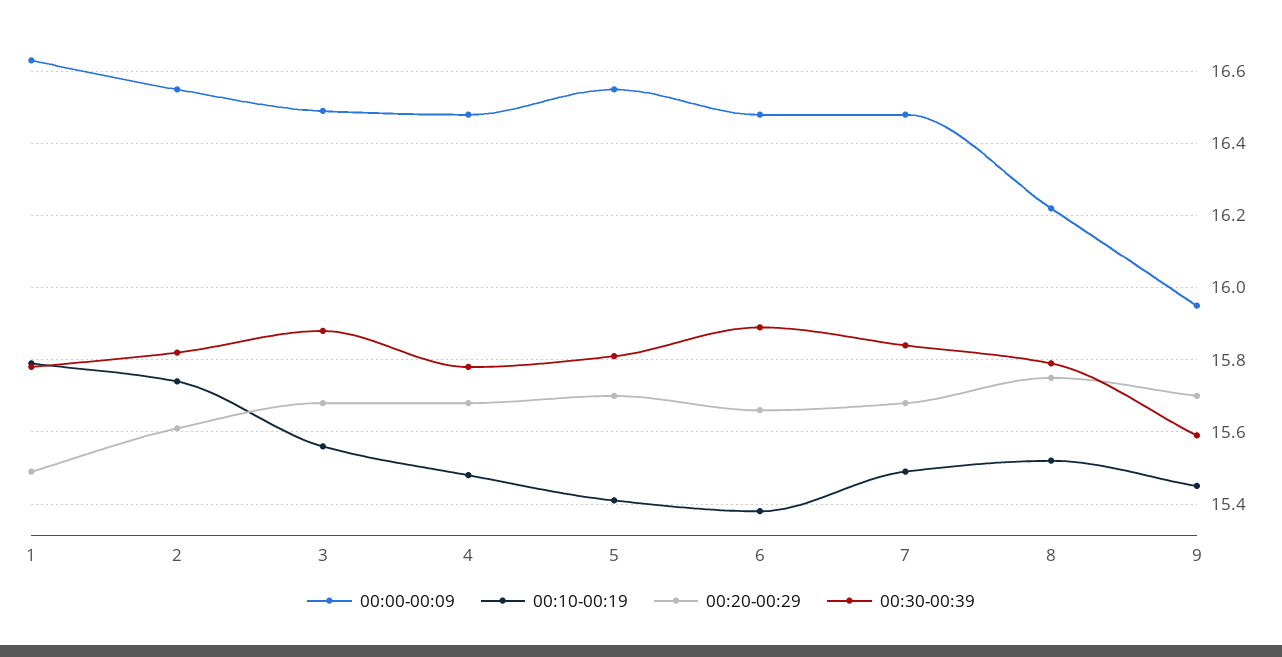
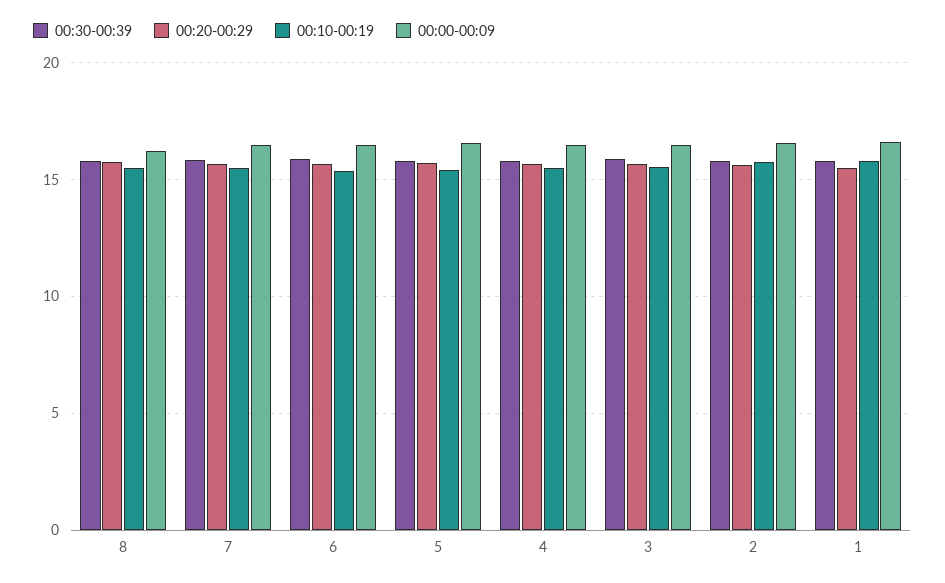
  {
    "00:00-00:09": {
      "1": 16.65,
      "2": 16.55,
      "3": 16.5,
      "4": 16.5,
      "5": 16.55,
      "6": 16.5,
      "7": 16.5,
-     "8": 16.2,
+     "8": 16.2
-     "9": 15.95
    },
    "00:10-00:19": {
      "1": 15.8,
      "2": 15.75,
      "3": 15.55,
      "4": 15.5,
      "5": 15.4,
      "6": 15.4,
      "7": 15.5,
-     "8": 15.5,
+     "8": 15.5
-     "9": 15.45
    },
    "00:20-00:29": {
      "1": 15.5,
      "2": 15.6,
      "3": 15.7,
      "4": 15.7,
      "5": 15.7,
      "6": 15.65,
      "7": 15.7,
-     "8": 15.75,
+     "8": 15.75
-     "9": 15.7
    },
    "00:30-00:39": {
      "1": 15.8,
      "2": 15.8,
      "3": 15.9,
      "4": 15.8,
      "5": 15.8,
      "6": 15.9,
      "7": 15.85,
-     "8": 15.8,
+     "8": 15.8
-     "9": 15.6
    }
  }

